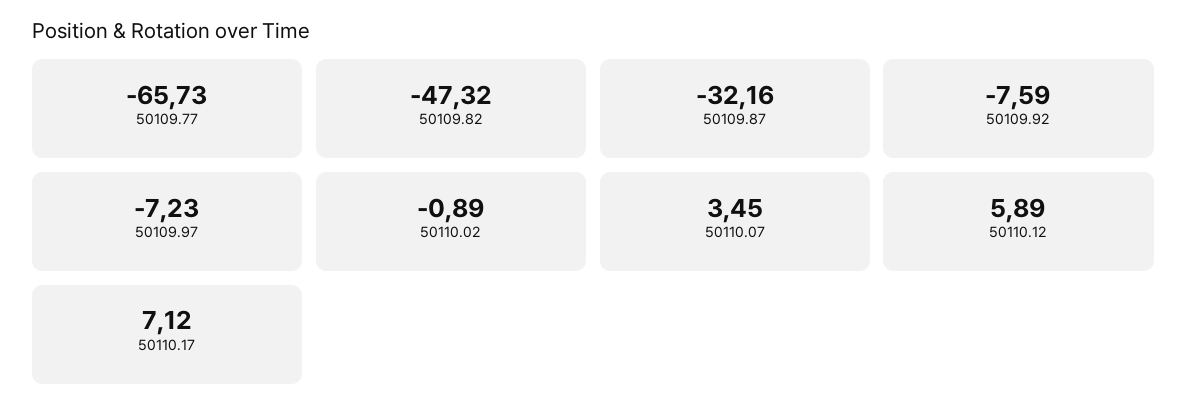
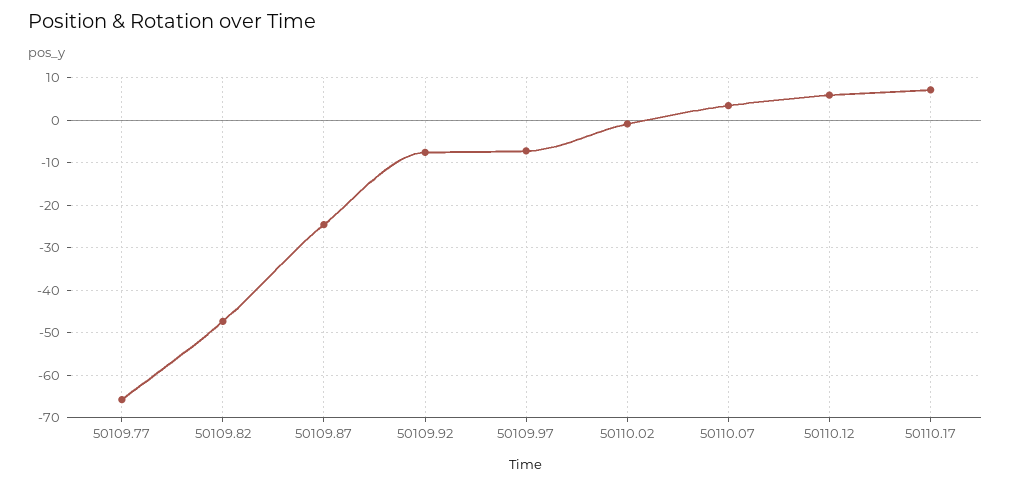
  {
    "50109.77": -65.73,
    "50109.82": -47.32,
-   "50109.87": -32.16,
+   "50109.87": -24,
    "50109.92": -7.59,
    "50109.97": -7.23,
    "50110.02": -0.89,
    "50110.07": 3.45,
    "50110.12": 5.89,
    "50110.17": 7.12
  }

